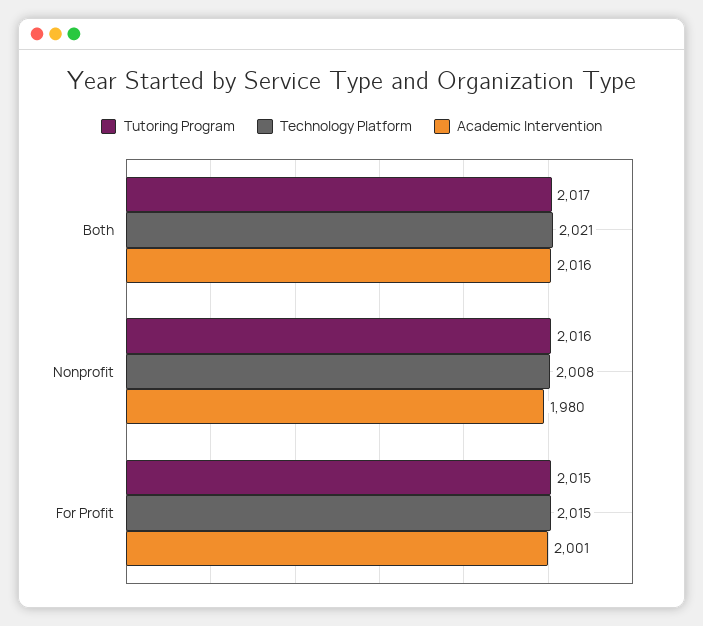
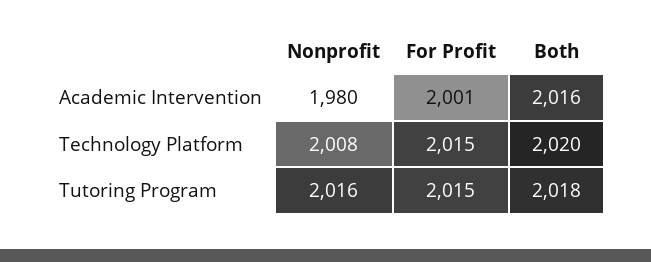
  {
    "Tutoring Program": {
-     "Both": 2017,
+     "Both": 2018,
      "Nonprofit": 2016,
      "For Profit": 2015
    },
    "Technology Platform": {
-     "Both": 2021,
+     "Both": 2020,
      "Nonprofit": 2008,
      "For Profit": 2015
    },
    "Academic Intervention": {
      "Both": 2016,
      "Nonprofit": 1980,
      "For Profit": 2001
    }
  }

